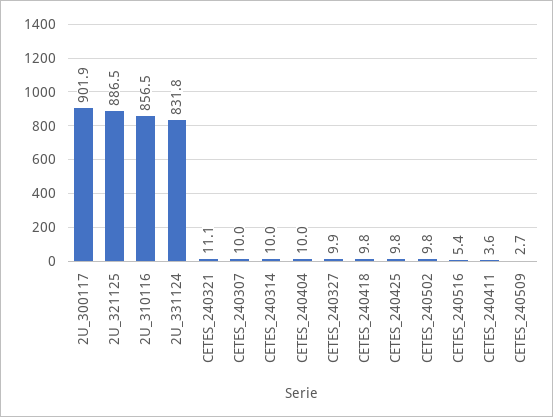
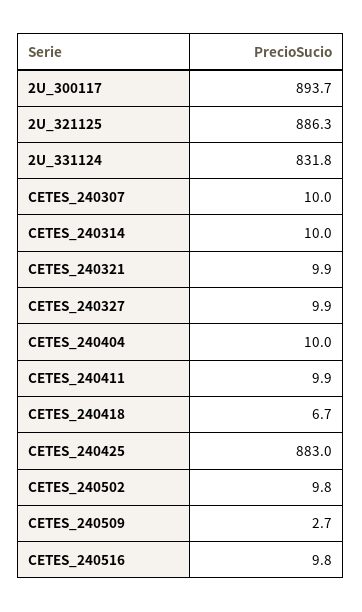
  {
-   "2U_300117": 901.9,
+   "2U_300117": 893.7,
-   "2U_321125": 886.5,
+   "2U_321125": 886.3,
-   "2U_310116": 856.5,
    "2U_331124": 831.8,
-   "CETES_240321": 11.1,
+   "CETES_240321": 9.9,
    "CETES_240307": 10,
    "CETES_240314": 10,
    "CETES_240404": 10,
    "CETES_240327": 9.9,
-   "CETES_240418": 9.8,
+   "CETES_240418": 6.7,
-   "CETES_240425": 9.8,
+   "CETES_240425": 883,
    "CETES_240502": 9.8,
-   "CETES_240516": 5.4,
+   "CETES_240516": 9.8,
-   "CETES_240411": 3.6,
+   "CETES_240411": 9.9,
    "CETES_240509": 2.7
  }

